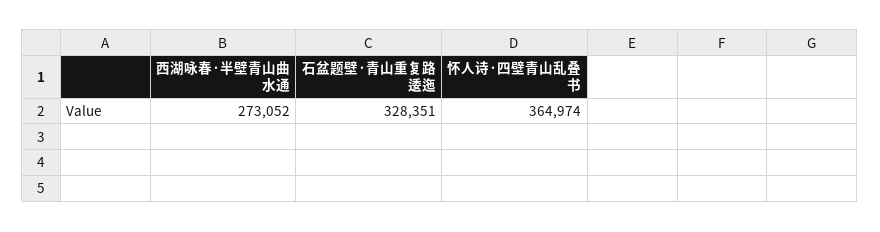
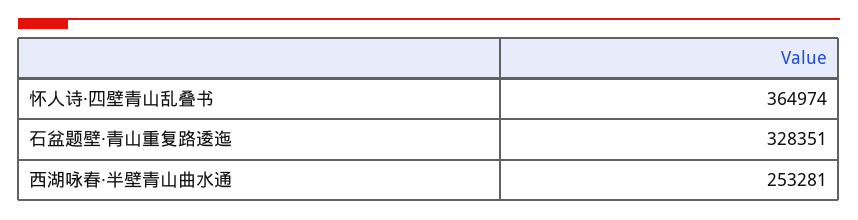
  {
-   "西湖咏春·半壁青山曲水通": 273052,
+   "西湖咏春·半壁青山曲水通": 253281,
    "石盆题壁·青山重复路逶迤": 328351,
    "怀人诗·四壁青山乱叠书": 364974
  }

